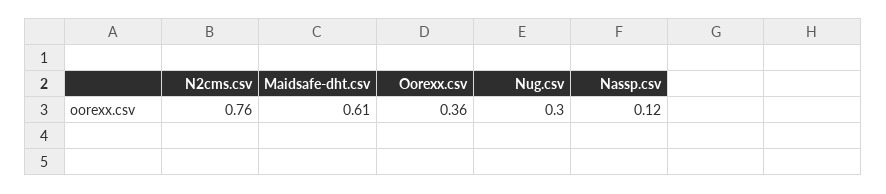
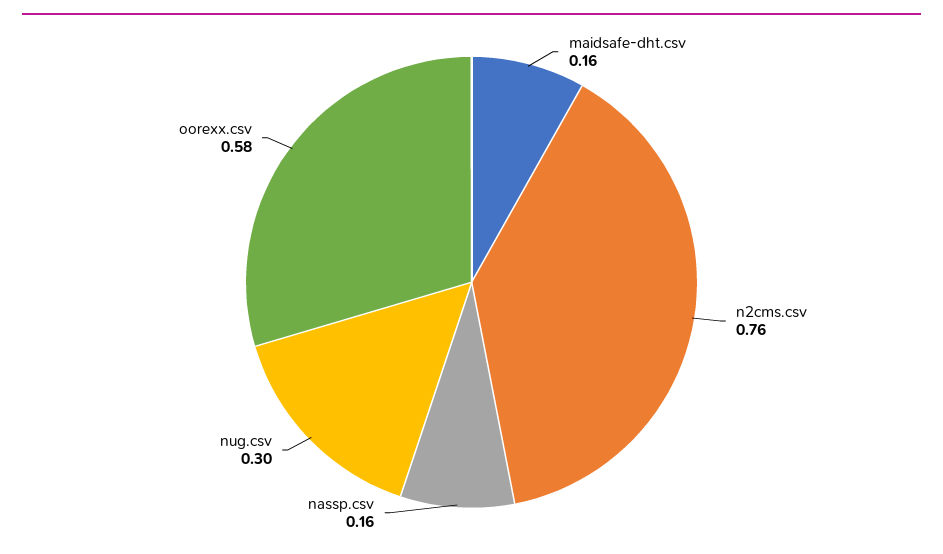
  {
    "N2cms.csv": 0.76,
-   "Maidsafe-dht.csv": 0.61,
+   "Maidsafe-dht.csv": 0.16,
-   "Oorexx.csv": 0.36,
+   "Oorexx.csv": 0.58,
    "Nug.csv": 0.3,
-   "Nassp.csv": 0.12
+   "Nassp.csv": 0.16
  }

